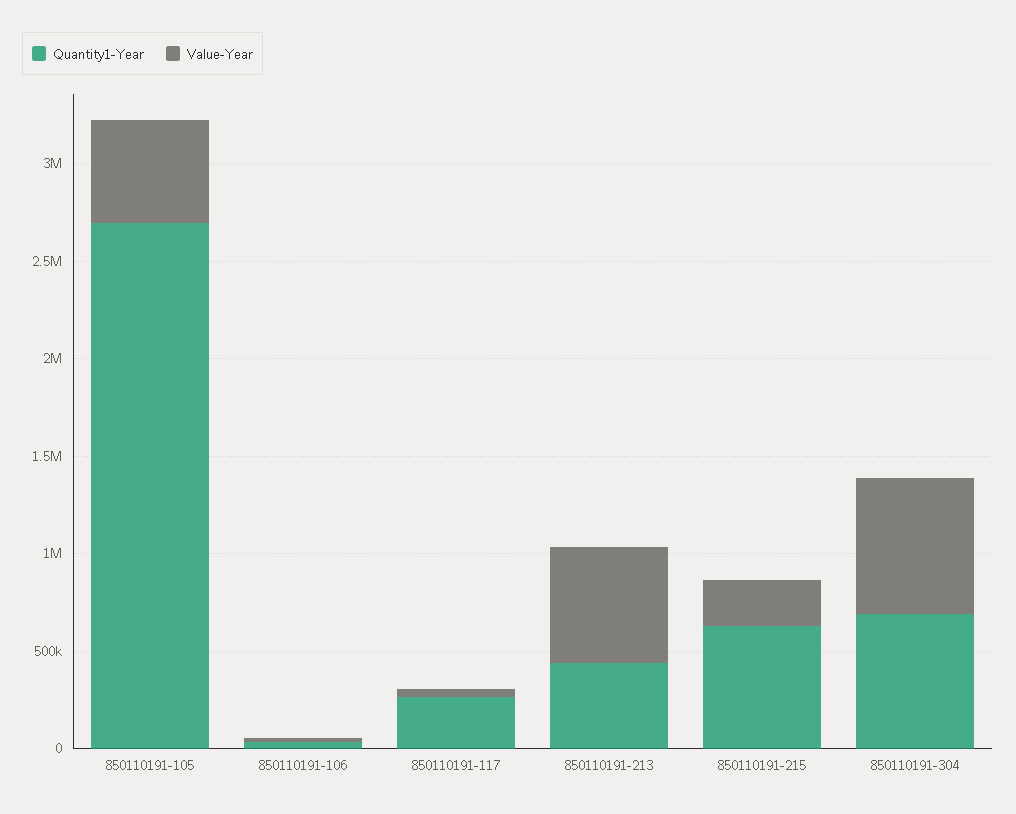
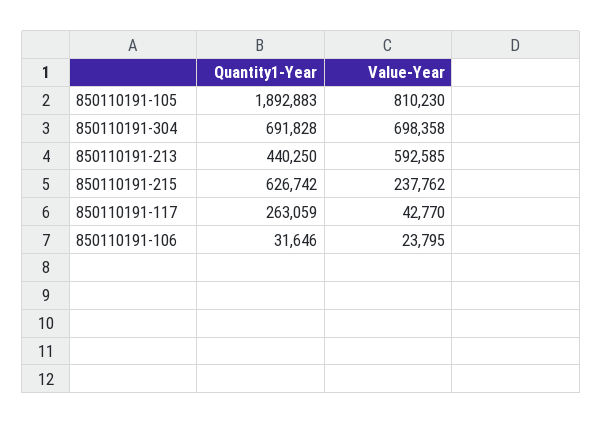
  {
    "Quantity1-Year": {
-     "850110191-105": 2700000,
+     "850110191-105": 1892883,
      "850110191-106": 31646,
      "850110191-117": 263059,
      "850110191-213": 440250,
      "850110191-215": 626742,
      "850110191-304": 691828
    },
    "Value-Year": {
-     "850110191-105": 500000,
+     "850110191-105": 810230,
      "850110191-106": 23795,
      "850110191-117": 42770,
      "850110191-213": 592585,
      "850110191-215": 237762,
      "850110191-304": 698358
    }
  }

